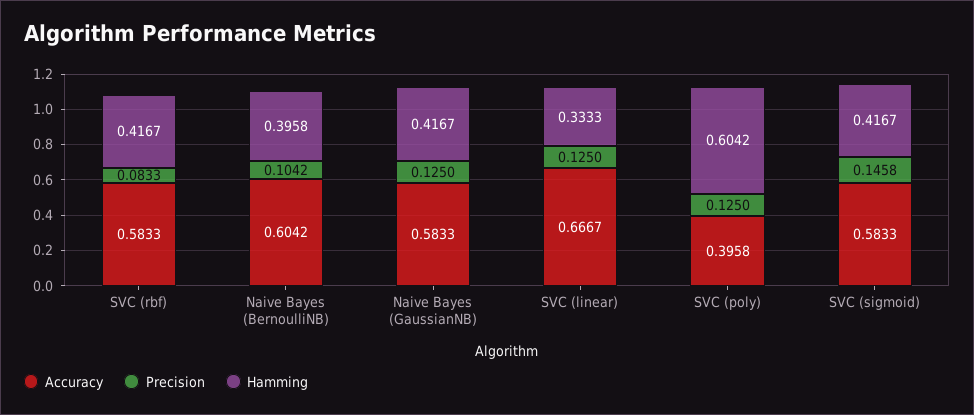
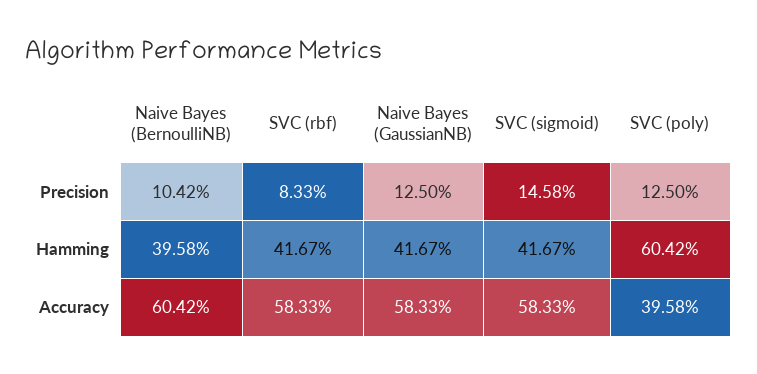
  {
    "Accuracy": {
      "SVC (rbf)": 0.5833,
      "Naive Bayes (BernoulliNB)": 0.6042,
      "Naive Bayes (GaussianNB)": 0.5833,
-     "SVC (linear)": 0.6667,
      "SVC (poly)": 0.3958,
      "SVC (sigmoid)": 0.5833
    },
    "Precision": {
      "SVC (rbf)": 0.0833,
      "Naive Bayes (BernoulliNB)": 0.1042,
      "Naive Bayes (GaussianNB)": 0.125,
-     "SVC (linear)": 0.125,
      "SVC (poly)": 0.125,
      "SVC (sigmoid)": 0.1458
    },
    "Hamming": {
      "SVC (rbf)": 0.4167,
      "Naive Bayes (BernoulliNB)": 0.3958,
      "Naive Bayes (GaussianNB)": 0.4167,
-     "SVC (linear)": 0.3333,
      "SVC (poly)": 0.6042,
      "SVC (sigmoid)": 0.4167
    }
  }

